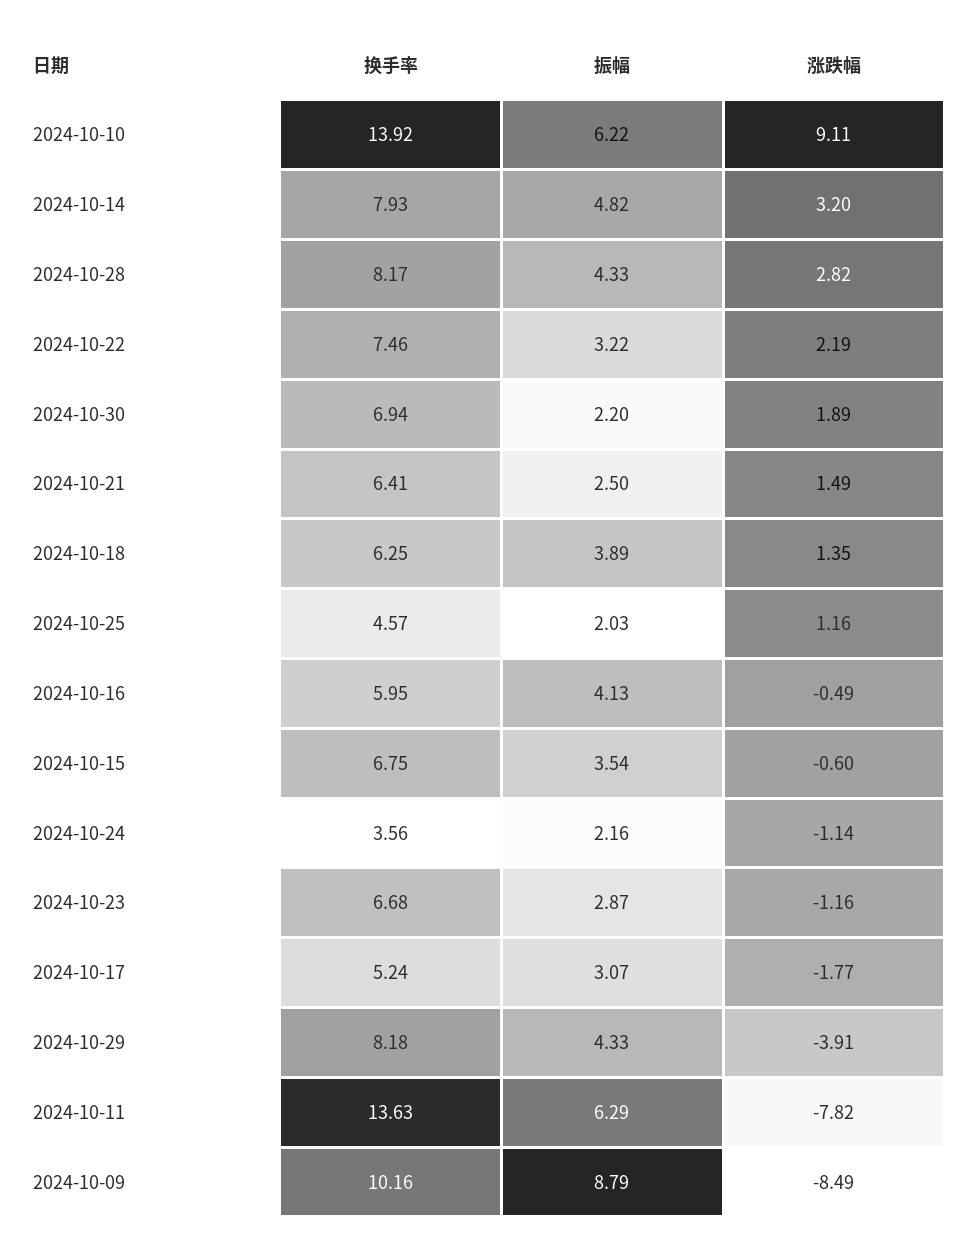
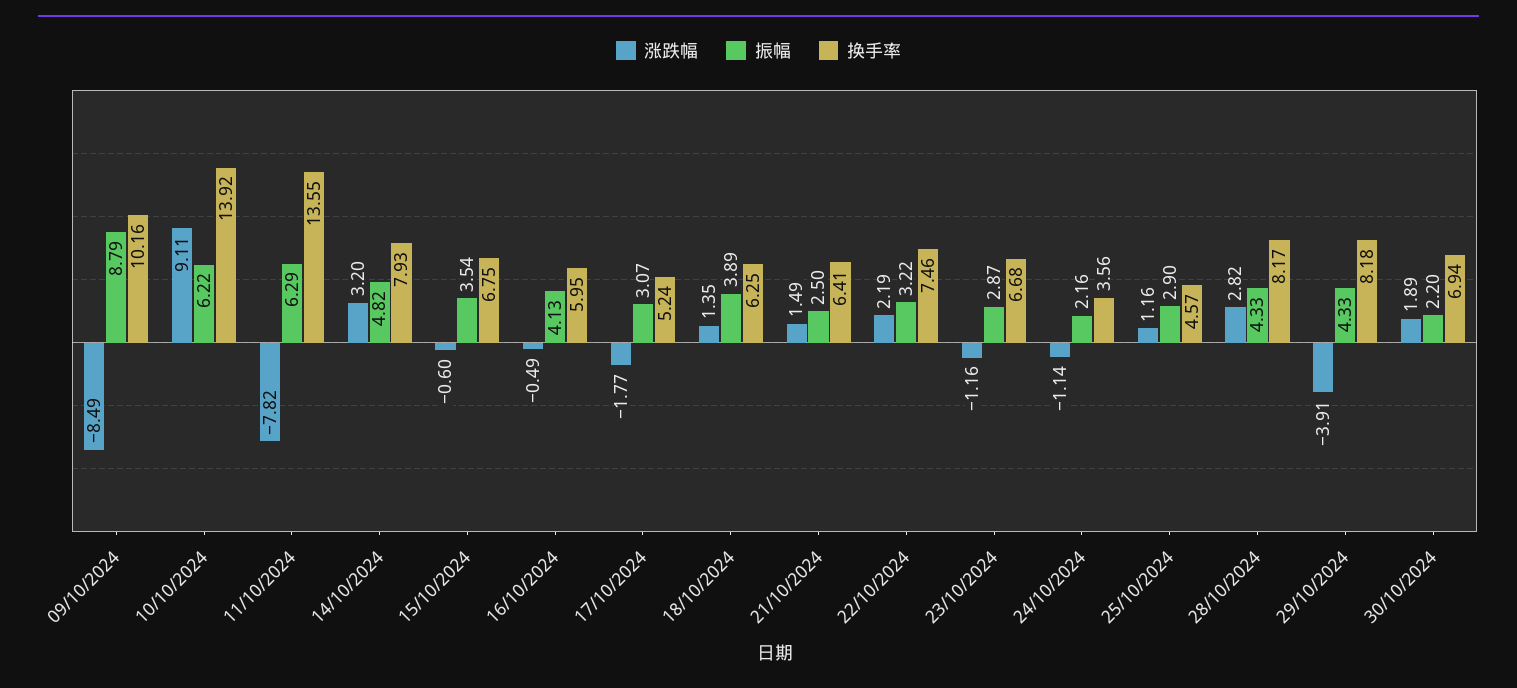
  {
    "换手率": {
      "2024-10-10": 13.92,
      "2024-10-14": 7.93,
      "2024-10-28": 8.17,
      "2024-10-22": 7.46,
      "2024-10-30": 6.94,
      "2024-10-21": 6.41,
      "2024-10-18": 6.25,
      "2024-10-25": 4.57,
      "2024-10-16": 5.95,
      "2024-10-15": 6.75,
      "2024-10-24": 3.56,
      "2024-10-23": 6.68,
      "2024-10-17": 5.24,
      "2024-10-29": 8.18,
-     "2024-10-11": 13.63,
+     "2024-10-11": 13.55,
      "2024-10-09": 10.16
    },
    "振幅": {
      "2024-10-10": 6.22,
      "2024-10-14": 4.82,
      "2024-10-28": 4.33,
      "2024-10-22": 3.22,
      "2024-10-30": 2.2,
      "2024-10-21": 2.5,
      "2024-10-18": 3.89,
-     "2024-10-25": 2.03,
+     "2024-10-25": 2.9,
      "2024-10-16": 4.13,
      "2024-10-15": 3.54,
      "2024-10-24": 2.16,
      "2024-10-23": 2.87,
      "2024-10-17": 3.07,
      "2024-10-29": 4.33,
      "2024-10-11": 6.29,
      "2024-10-09": 8.79
    },
    "涨跌幅": {
      "2024-10-10": 9.11,
      "2024-10-14": 3.2,
      "2024-10-28": 2.82,
      "2024-10-22": 2.19,
      "2024-10-30": 1.89,
      "2024-10-21": 1.49,
      "2024-10-18": 1.35,
      "2024-10-25": 1.16,
      "2024-10-16": -0.49,
      "2024-10-15": -0.6,
      "2024-10-24": -1.14,
      "2024-10-23": -1.16,
      "2024-10-17": -1.77,
      "2024-10-29": -3.91,
      "2024-10-11": -7.82,
      "2024-10-09": -8.49
    }
  }

